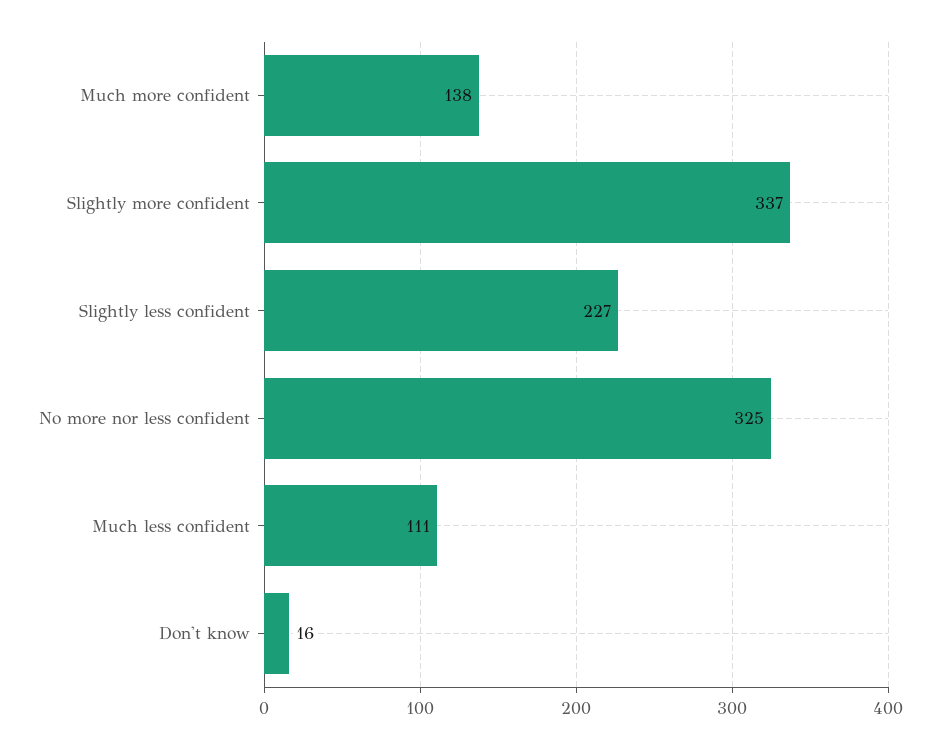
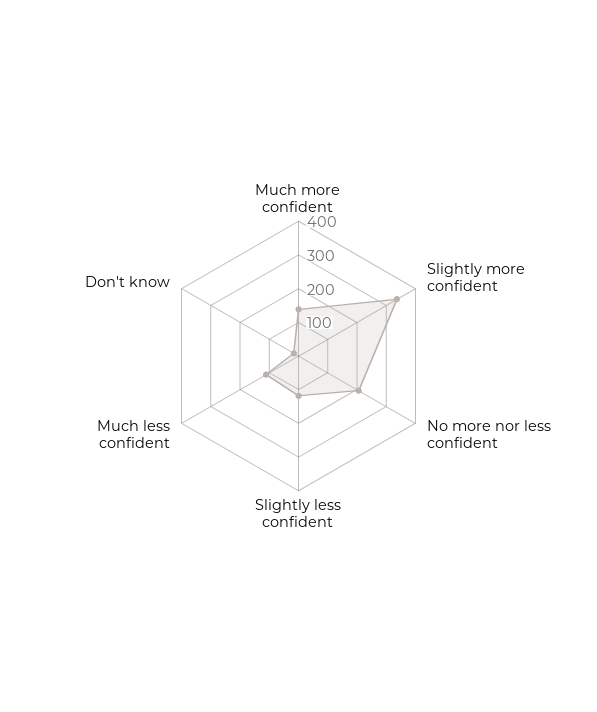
  {
    "Much more confident": 138,
    "Slightly more confident": 337,
-   "Slightly less confident": 227,
+   "Slightly less confident": 125,
-   "No more nor less confident": 325,
+   "No more nor less confident": 200,
    "Much less confident": 111,
    "Don't know": 16
  }

